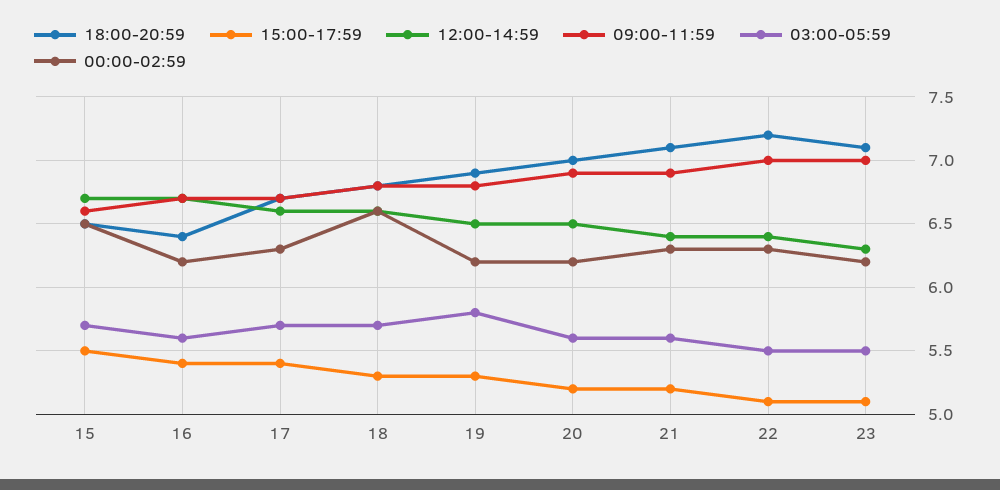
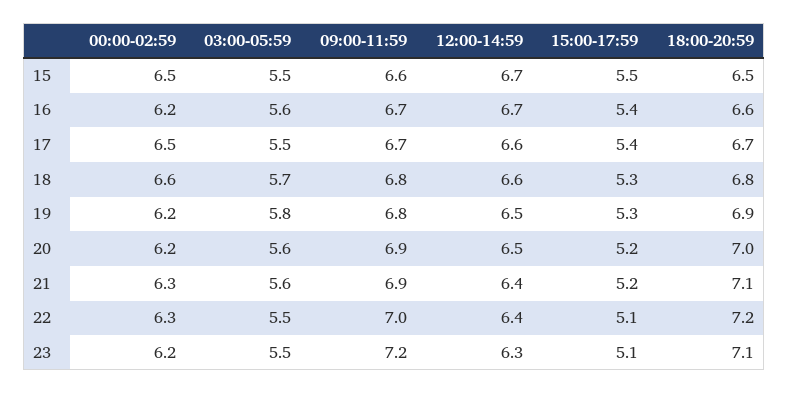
  {
    "18:00-20:59": {
      "15": 6.5,
-     "16": 6.4,
+     "16": 6.6,
      "17": 6.7,
      "18": 6.8,
      "19": 6.9,
      "20": 7,
      "21": 7.1,
      "22": 7.2,
      "23": 7.1
    },
    "15:00-17:59": {
      "15": 5.5,
      "16": 5.4,
      "17": 5.4,
      "18": 5.3,
      "19": 5.3,
      "20": 5.2,
      "21": 5.2,
      "22": 5.1,
      "23": 5.1
    },
    "12:00-14:59": {
      "15": 6.7,
      "16": 6.7,
      "17": 6.6,
      "18": 6.6,
      "19": 6.5,
      "20": 6.5,
      "21": 6.4,
      "22": 6.4,
      "23": 6.3
    },
    "09:00-11:59": {
      "15": 6.6,
      "16": 6.7,
      "17": 6.7,
      "18": 6.8,
      "19": 6.8,
      "20": 6.9,
      "21": 6.9,
      "22": 7,
-     "23": 7
+     "23": 7.2
    },
    "03:00-05:59": {
-     "15": 5.7,
+     "15": 5.5,
      "16": 5.6,
-     "17": 5.7,
+     "17": 5.5,
      "18": 5.7,
      "19": 5.8,
      "20": 5.6,
      "21": 5.6,
      "22": 5.5,
      "23": 5.5
    },
    "00:00-02:59": {
      "15": 6.5,
      "16": 6.2,
-     "17": 6.3,
+     "17": 6.5,
      "18": 6.6,
      "19": 6.2,
      "20": 6.2,
      "21": 6.3,
      "22": 6.3,
      "23": 6.2
    }
  }

